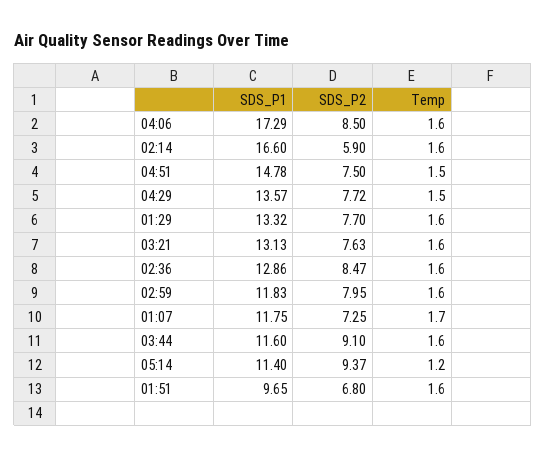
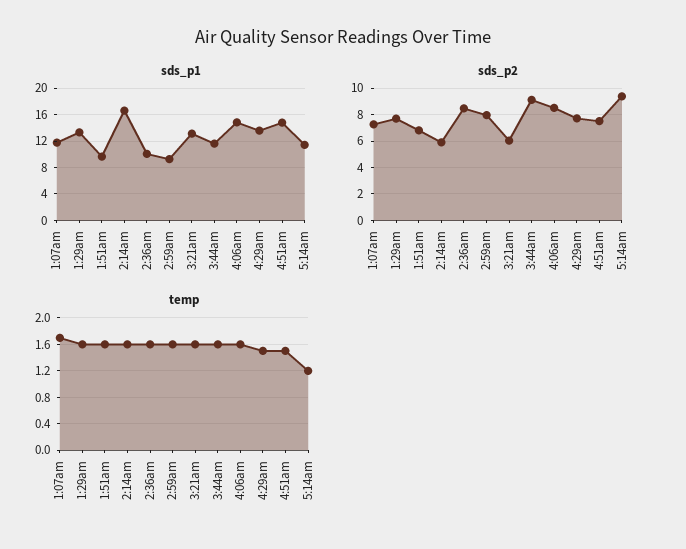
  {
    "SDS_P1": {
-     "04:06": 17.29,
+     "04:06": 15,
      "02:14": 16.6,
      "04:51": 14.78,
      "04:29": 13.57,
      "01:29": 13.32,
      "03:21": 13.13,
-     "02:36": 12.86,
+     "02:36": 10,
-     "02:59": 11.83,
+     "02:59": 9,
      "01:07": 11.75,
      "03:44": 11.6,
      "05:14": 11.4,
      "01:51": 9.65
    },
    "SDS_P2": {
      "04:06": 8.5,
      "02:14": 5.9,
      "04:51": 7.5,
      "04:29": 7.72,
      "01:29": 7.7,
-     "03:21": 7.63,
+     "03:21": 6,
      "02:36": 8.47,
      "02:59": 7.95,
      "01:07": 7.25,
      "03:44": 9.1,
      "05:14": 9.37,
      "01:51": 6.8
    },
    "Temp": {
      "04:06": 1.6,
      "02:14": 1.6,
      "04:51": 1.5,
      "04:29": 1.5,
      "01:29": 1.6,
      "03:21": 1.6,
      "02:36": 1.6,
      "02:59": 1.6,
      "01:07": 1.7,
      "03:44": 1.6,
      "05:14": 1.2,
      "01:51": 1.6
    }
  }

